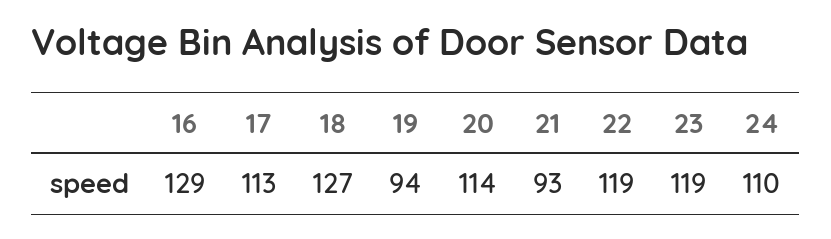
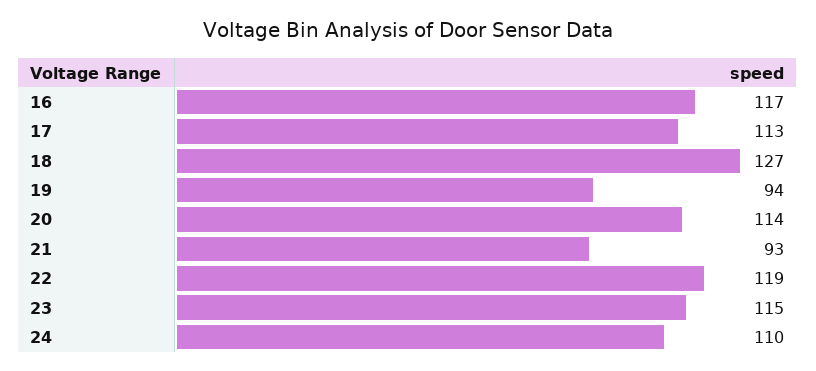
  {
-   "16": 129,
+   "16": 117,
    "17": 113,
    "18": 127,
    "19": 94,
    "20": 114,
    "21": 93,
    "22": 119,
-   "23": 119,
+   "23": 115,
    "24": 110
  }

